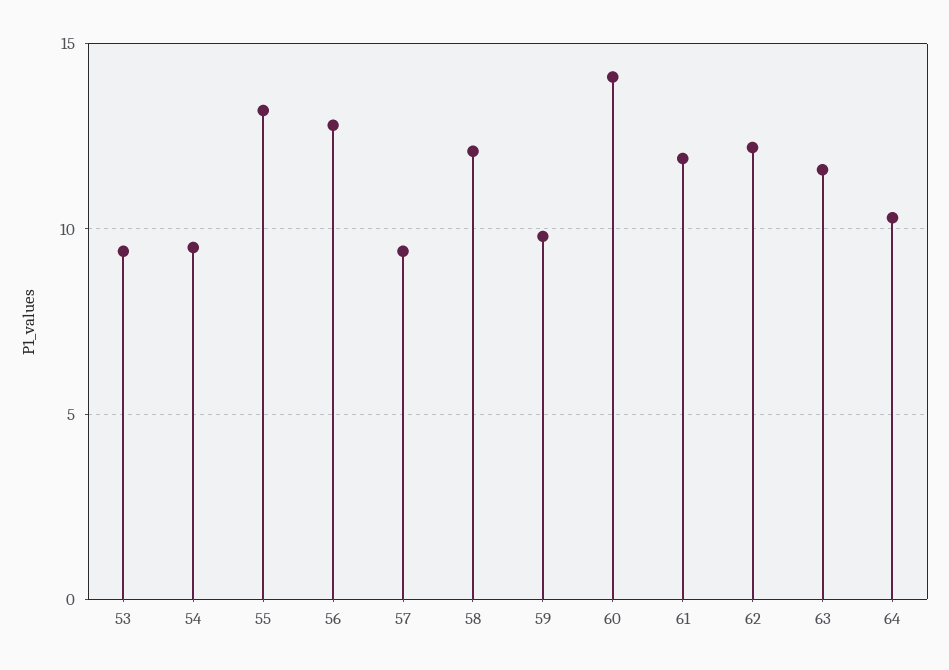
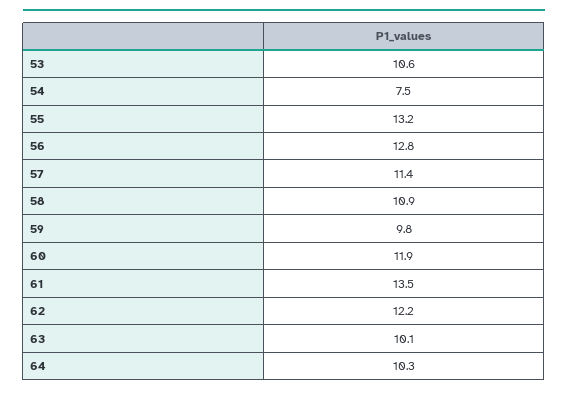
  {
-   "53": 9.5,
+   "53": 10.6,
-   "54": 9.5,
+   "54": 7.5,
    "55": 13.2,
    "56": 12.8,
-   "57": 9.5,
+   "57": 11.4,
-   "58": 12,
+   "58": 10.9,
    "59": 9.8,
-   "60": 14,
+   "60": 11.9,
-   "61": 12,
+   "61": 13.5,
    "62": 12.2,
-   "63": 11.5,
+   "63": 10.1,
    "64": 10.3
  }

